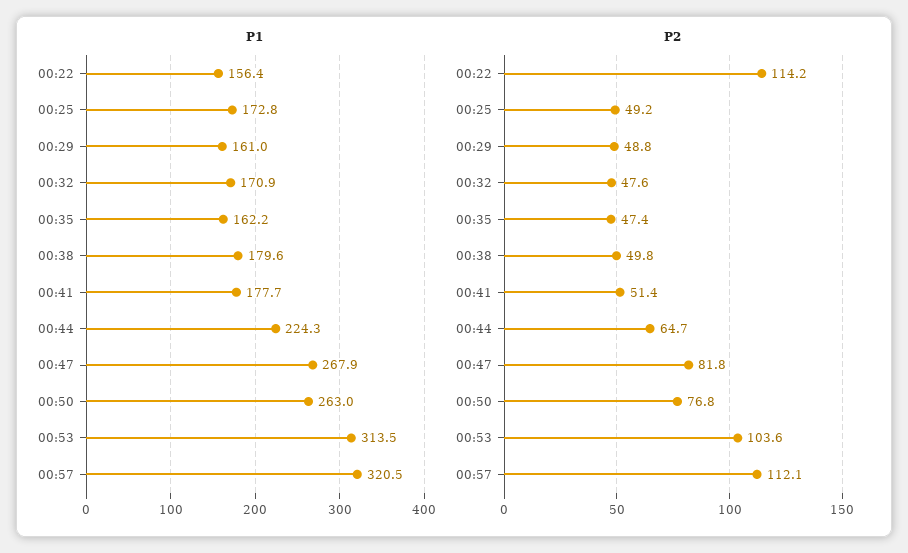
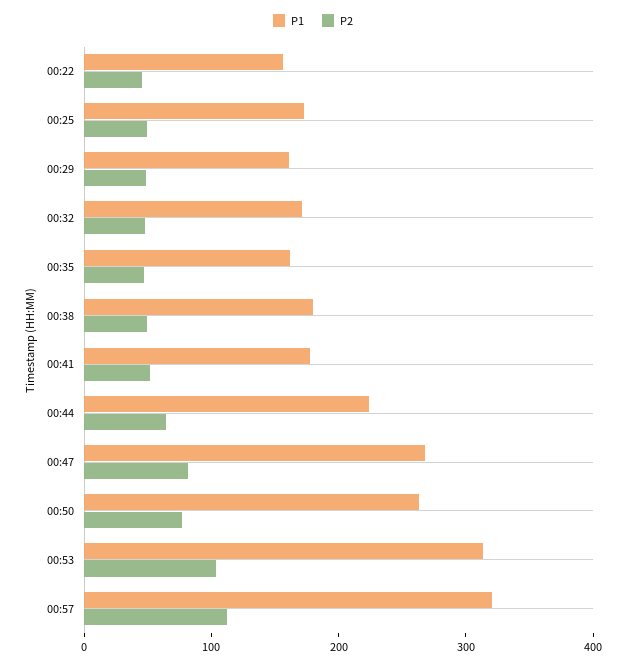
  {
    "P1": {
      "00:22": 156.4,
      "00:25": 172.8,
      "00:29": 161,
      "00:32": 170.9,
      "00:35": 162.2,
      "00:38": 179.6,
      "00:41": 177.7,
      "00:44": 224.3,
      "00:47": 267.9,
      "00:50": 263,
      "00:53": 313.5,
      "00:57": 320.5
    },
    "P2": {
-     "00:22": 114.2,
+     "00:22": 40,
      "00:25": 49.2,
      "00:29": 48.8,
      "00:32": 47.6,
      "00:35": 47.4,
      "00:38": 49.8,
      "00:41": 51.4,
      "00:44": 64.7,
      "00:47": 81.8,
      "00:50": 76.8,
      "00:53": 103.6,
      "00:57": 112.1
    }
  }

